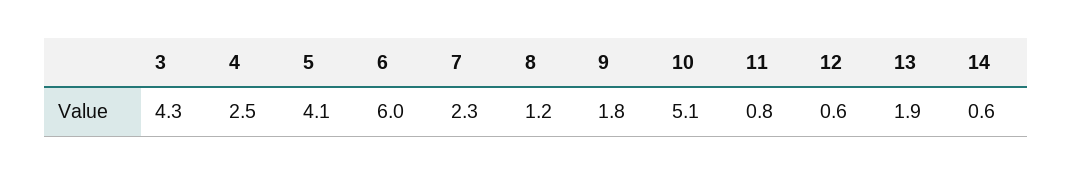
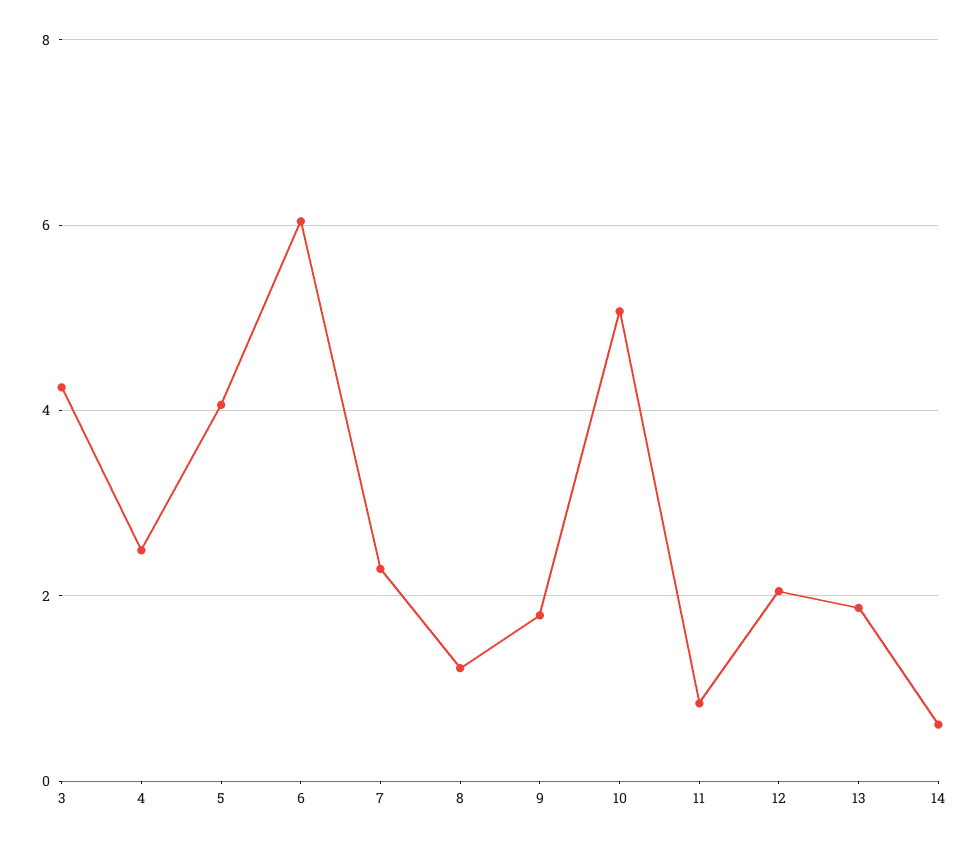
  {
    "3": 4.3,
    "4": 2.5,
    "5": 4.1,
    "6": 6,
    "7": 2.3,
    "8": 1.2,
    "9": 1.8,
    "10": 5.1,
    "11": 0.8,
-   "12": 0.6,
+   "12": 2,
    "13": 1.9,
    "14": 0.6
  }

